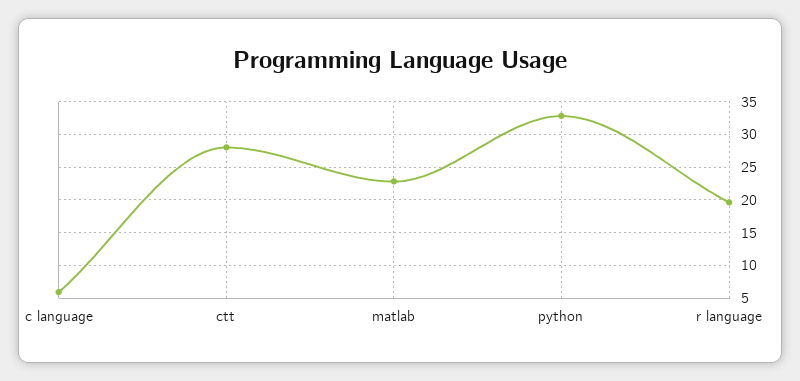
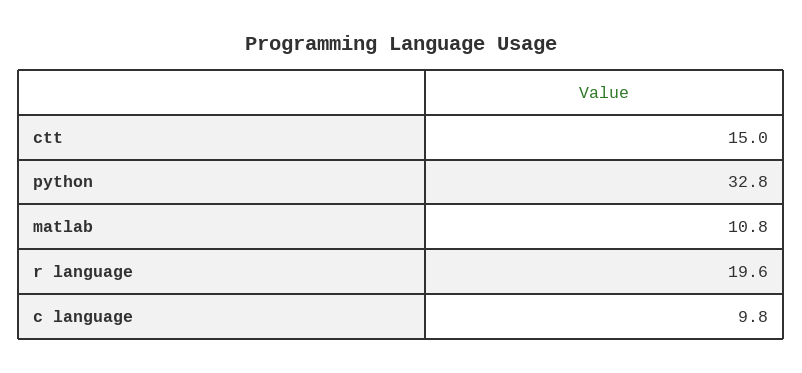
  {
-   "c language": 6,
+   "c language": 9.8,
-   "ctt": 28,
+   "ctt": 15,
-   "matlab": 23,
+   "matlab": 10.8,
    "python": 32.8,
    "r language": 19.6
  }

